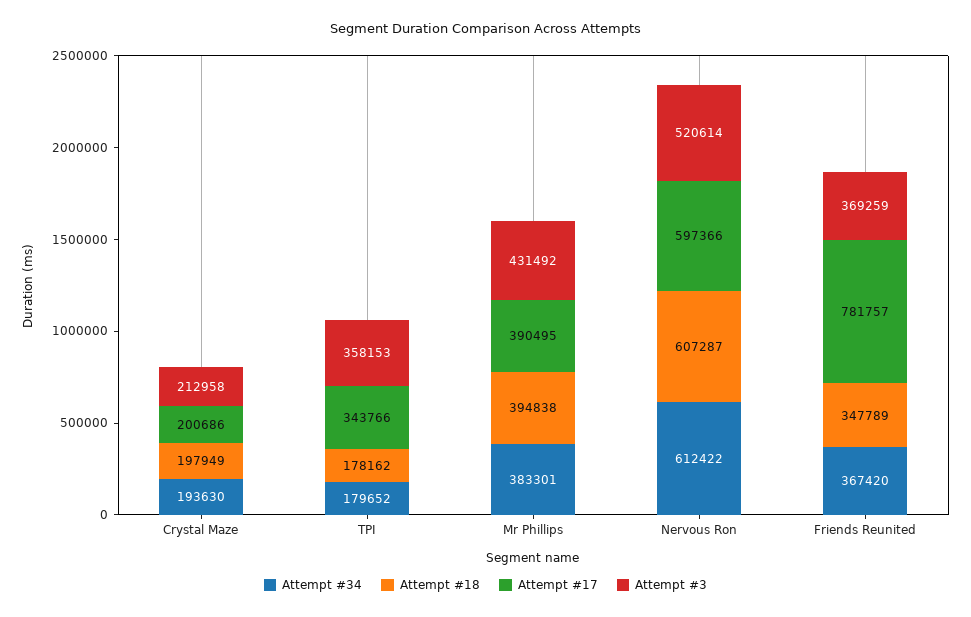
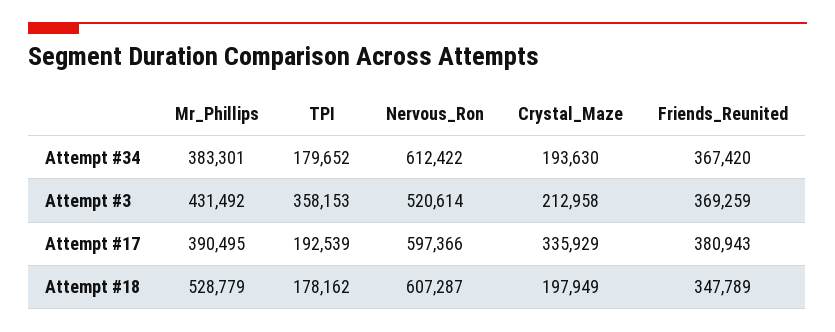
  {
    "Attempt #34": {
      "Crystal Maze": 193630,
      "TPI": 179652,
      "Mr Phillips": 383301,
      "Nervous Ron": 612422,
      "Friends Reunited": 367420
    },
    "Attempt #18": {
      "Crystal Maze": 197949,
      "TPI": 178162,
-     "Mr Phillips": 394838,
+     "Mr Phillips": 528779,
      "Nervous Ron": 607287,
      "Friends Reunited": 347789
    },
    "Attempt #17": {
-     "Crystal Maze": 200686,
+     "Crystal Maze": 335929,
-     "TPI": 343766,
+     "TPI": 192539,
      "Mr Phillips": 390495,
      "Nervous Ron": 597366,
-     "Friends Reunited": 781757
+     "Friends Reunited": 380943
    },
    "Attempt #3": {
      "Crystal Maze": 212958,
      "TPI": 358153,
      "Mr Phillips": 431492,
      "Nervous Ron": 520614,
      "Friends Reunited": 369259
    }
  }

